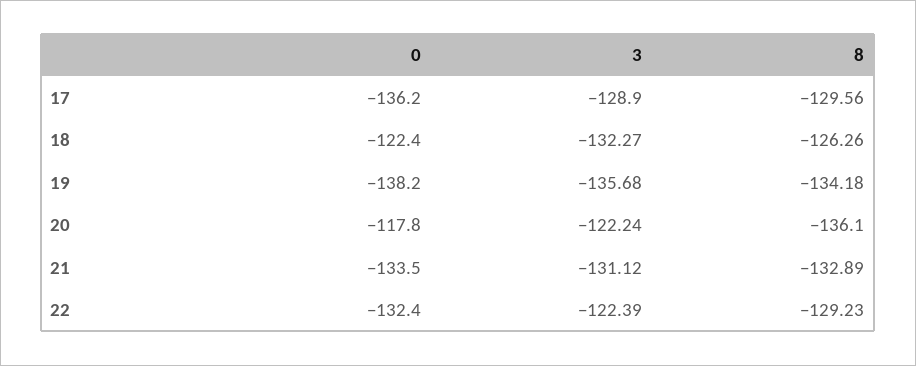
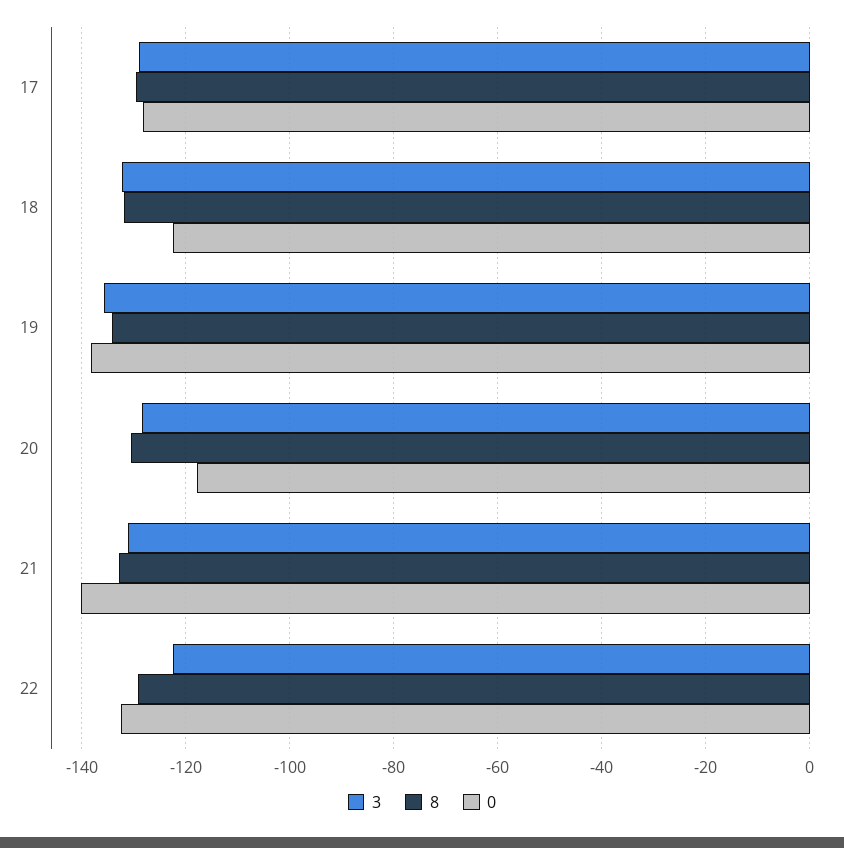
  {
    "0": {
-     "17": -136.2,
+     "17": -128,
      "18": -122.4,
      "19": -138.2,
      "20": -117.8,
-     "21": -133.5,
+     "21": -140,
      "22": -132.4
    },
    "3": {
      "17": -128.9,
      "18": -132.27,
      "19": -135.68,
-     "20": -122.24,
+     "20": -128,
      "21": -131.12,
      "22": -122.39
    },
    "8": {
      "17": -129.56,
-     "18": -126.26,
+     "18": -132,
      "19": -134.18,
-     "20": -136.1,
+     "20": -130,
      "21": -132.89,
      "22": -129.23
    }
  }

